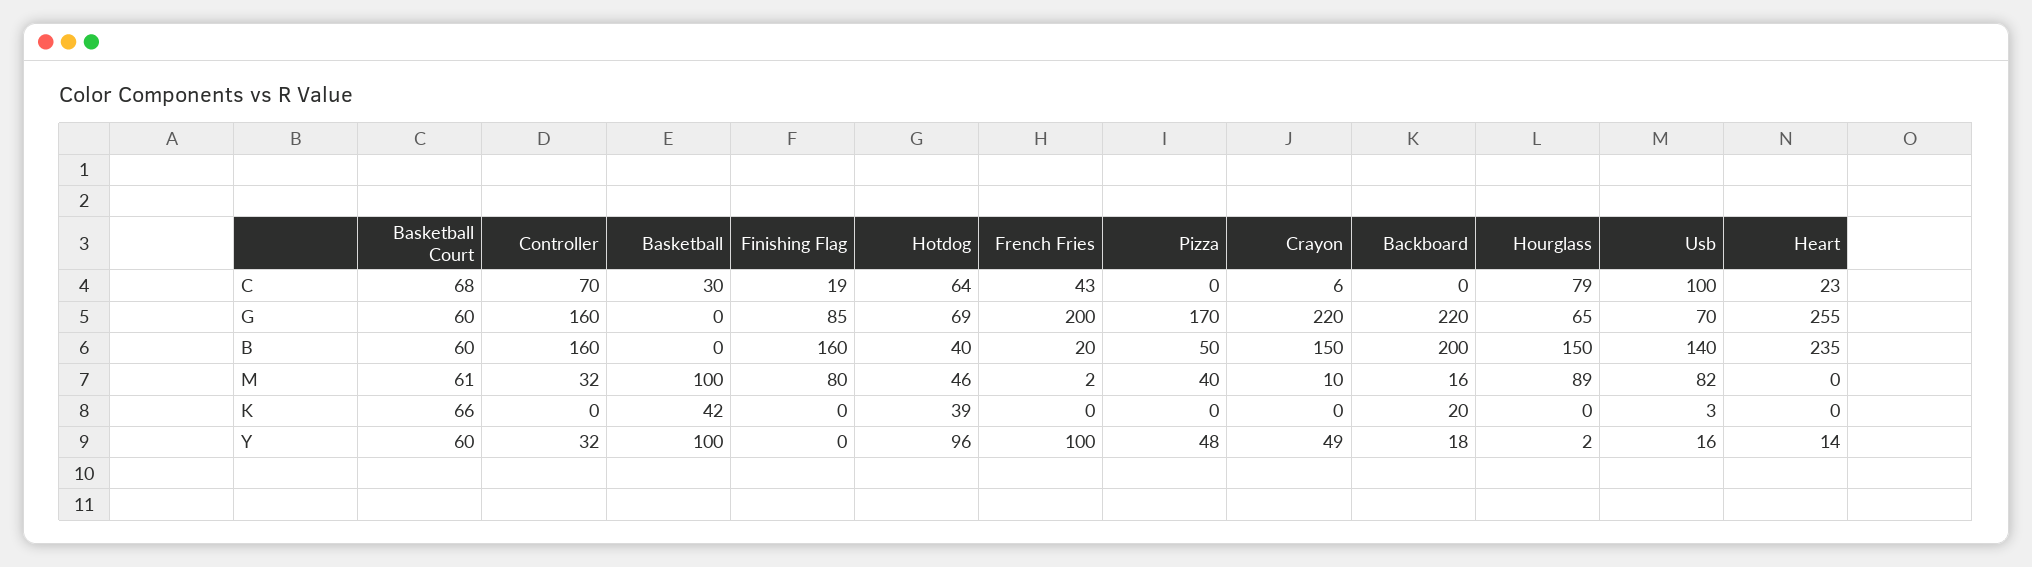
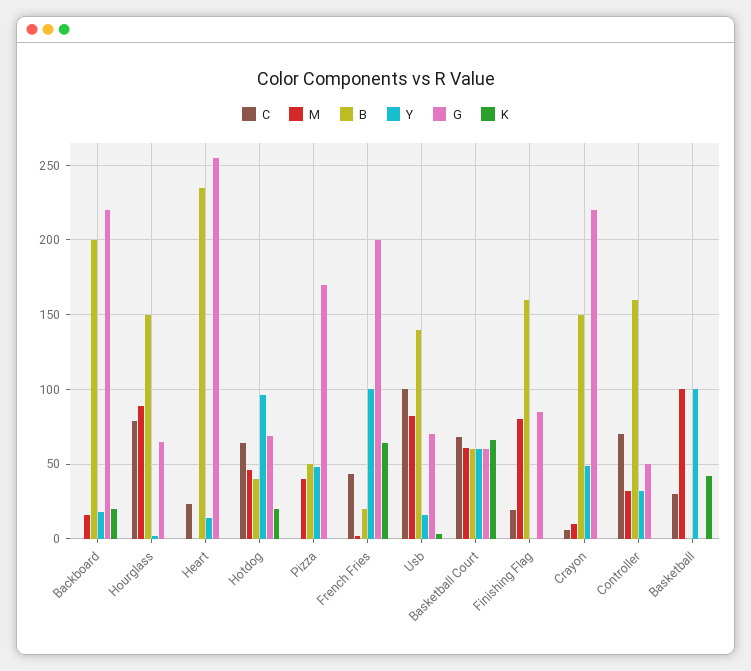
  {
    "C": {
      "Basketball Court": 68,
      "Controller": 70,
      "Basketball": 30,
      "Finishing Flag": 19,
      "Hotdog": 64,
      "French Fries": 43,
      "Pizza": 0,
      "Crayon": 6,
      "Backboard": 0,
      "Hourglass": 79,
      "Usb": 100,
      "Heart": 23
    },
    "G": {
      "Basketball Court": 60,
-     "Controller": 160,
+     "Controller": 50,
      "Basketball": 0,
      "Finishing Flag": 85,
      "Hotdog": 69,
      "French Fries": 200,
      "Pizza": 170,
      "Crayon": 220,
      "Backboard": 220,
      "Hourglass": 65,
      "Usb": 70,
      "Heart": 255
    },
    "B": {
      "Basketball Court": 60,
      "Controller": 160,
      "Basketball": 0,
      "Finishing Flag": 160,
      "Hotdog": 40,
      "French Fries": 20,
      "Pizza": 50,
      "Crayon": 150,
      "Backboard": 200,
      "Hourglass": 150,
      "Usb": 140,
      "Heart": 235
    },
    "M": {
      "Basketball Court": 61,
      "Controller": 32,
      "Basketball": 100,
      "Finishing Flag": 80,
      "Hotdog": 46,
      "French Fries": 2,
      "Pizza": 40,
      "Crayon": 10,
      "Backboard": 16,
      "Hourglass": 89,
      "Usb": 82,
      "Heart": 0
    },
    "K": {
      "Basketball Court": 66,
      "Controller": 0,
      "Basketball": 42,
      "Finishing Flag": 0,
-     "Hotdog": 39,
+     "Hotdog": 20,
-     "French Fries": 0,
+     "French Fries": 65,
      "Pizza": 0,
      "Crayon": 0,
      "Backboard": 20,
      "Hourglass": 0,
      "Usb": 3,
      "Heart": 0
    },
    "Y": {
      "Basketball Court": 60,
      "Controller": 32,
      "Basketball": 100,
      "Finishing Flag": 0,
      "Hotdog": 96,
      "French Fries": 100,
      "Pizza": 48,
      "Crayon": 49,
      "Backboard": 18,
      "Hourglass": 2,
      "Usb": 16,
      "Heart": 14
    }
  }

